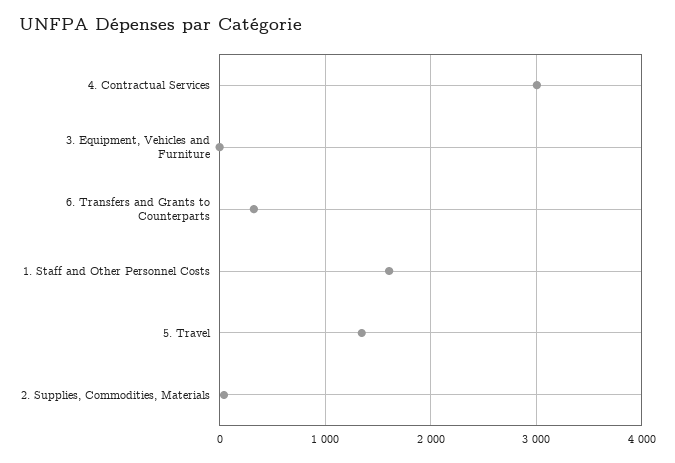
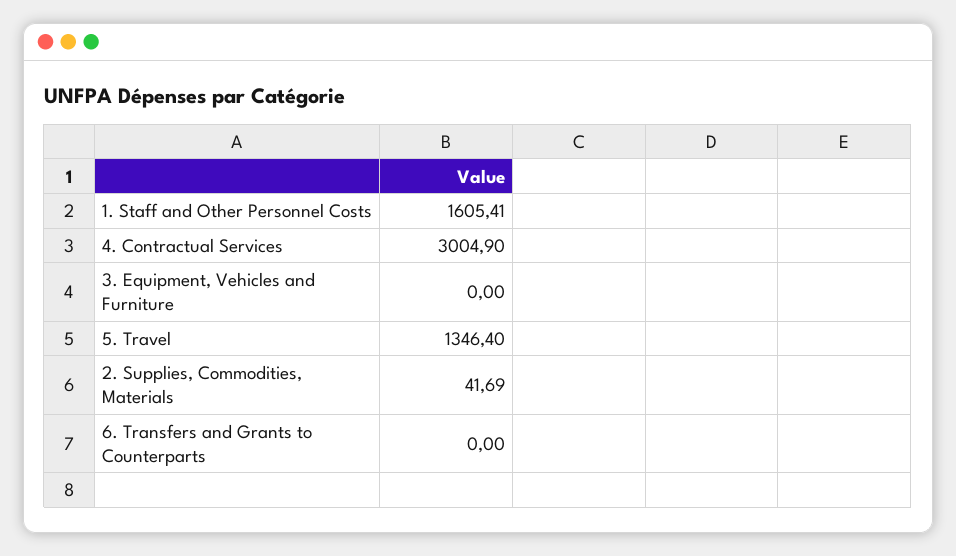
  {
    "4. Contractual Services": 3004.9,
    "3. Equipment, Vehicles and Furniture": 0,
-   "6. Transfers and Grants to Counterparts": 300,
+   "6. Transfers and Grants to Counterparts": 0,
    "1. Staff and Other Personnel Costs": 1605.41,
    "5. Travel": 1346.4,
    "2. Supplies, Commodities, Materials": 41.69
  }

